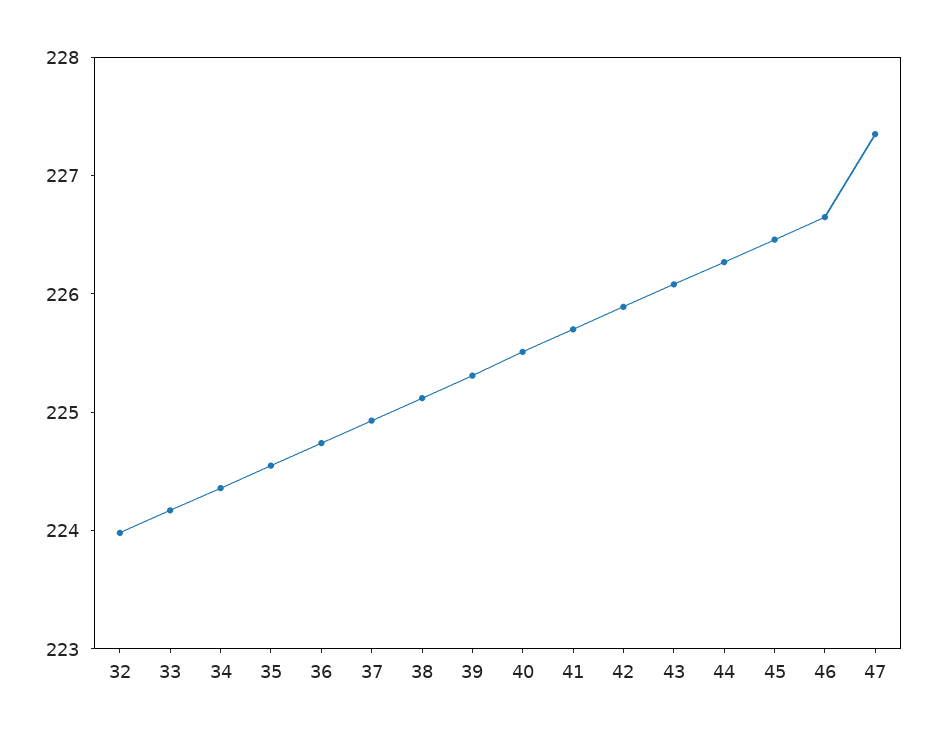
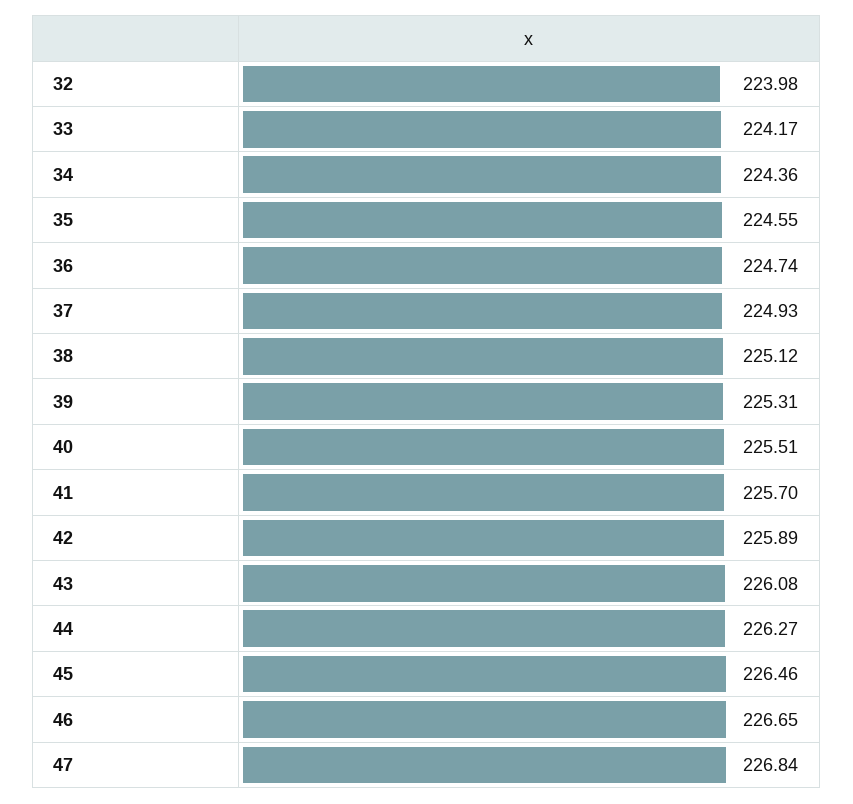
  {
    "32": 223.98,
    "33": 224.17,
    "34": 224.36,
    "35": 224.55,
    "36": 224.74,
    "37": 224.93,
    "38": 225.12,
    "39": 225.31,
    "40": 225.51,
    "41": 225.7,
    "42": 225.89,
    "43": 226.08,
    "44": 226.27,
    "45": 226.46,
    "46": 226.65,
-   "47": 227.4
+   "47": 226.84
  }

